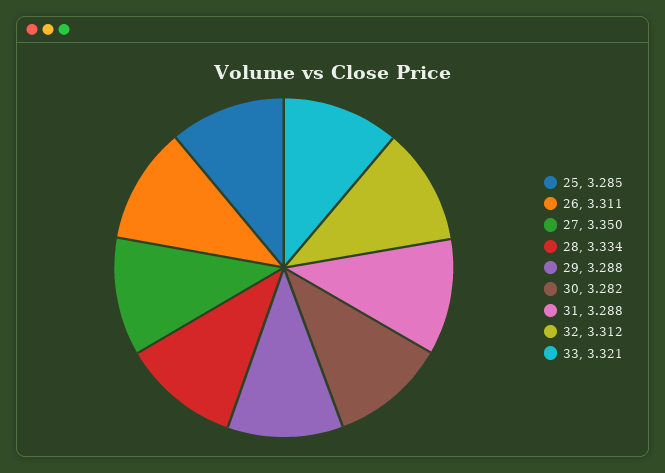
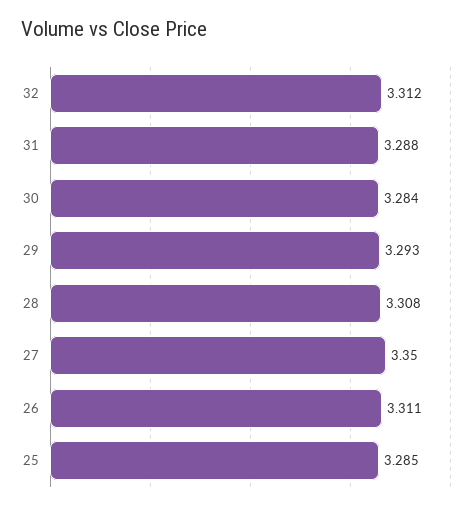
  {
    "25": 3.285,
    "26": 3.311,
    "27": 3.35,
-   "28": 3.334,
+   "28": 3.308,
-   "29": 3.288,
+   "29": 3.293,
-   "30": 3.282,
+   "30": 3.284,
    "31": 3.288,
-   "32": 3.312,
+   "32": 3.312
-   "33": 3.321
  }

